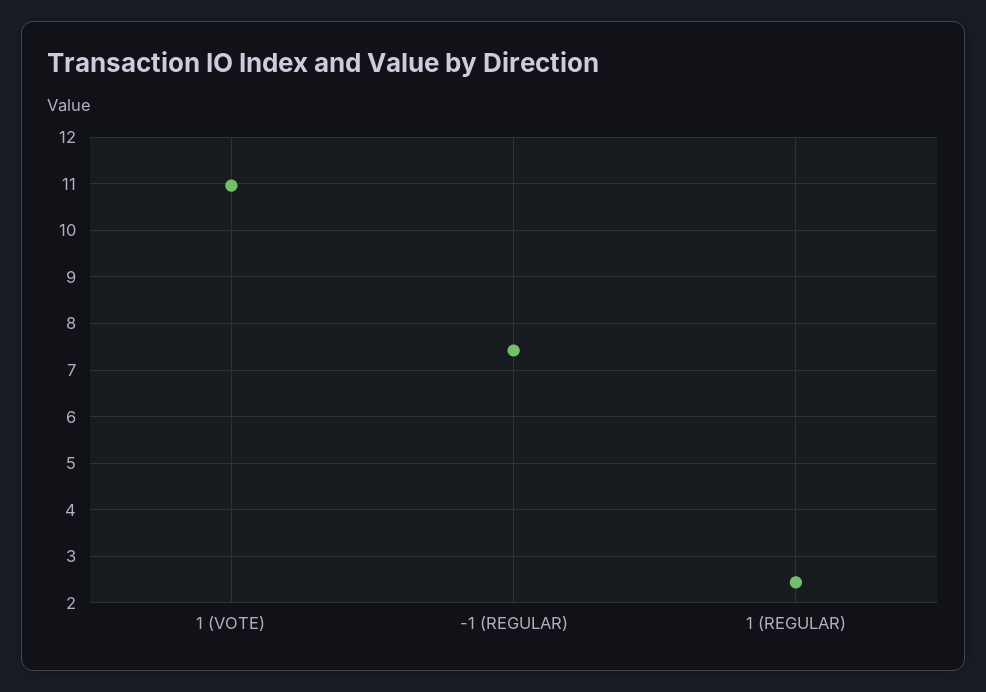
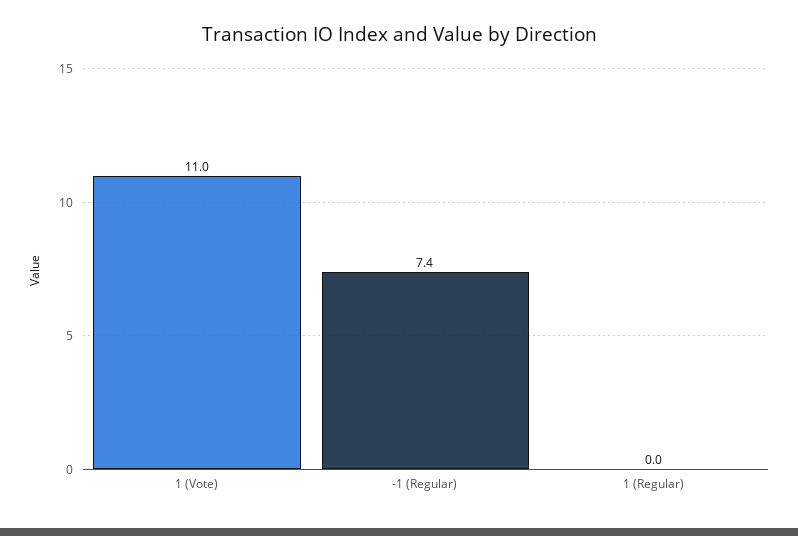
  {
    "1 (VOTE)": 11,
    "-1 (REGULAR)": 7.4,
-   "1 (REGULAR)": 2.4
+   "1 (REGULAR)": 0
  }

